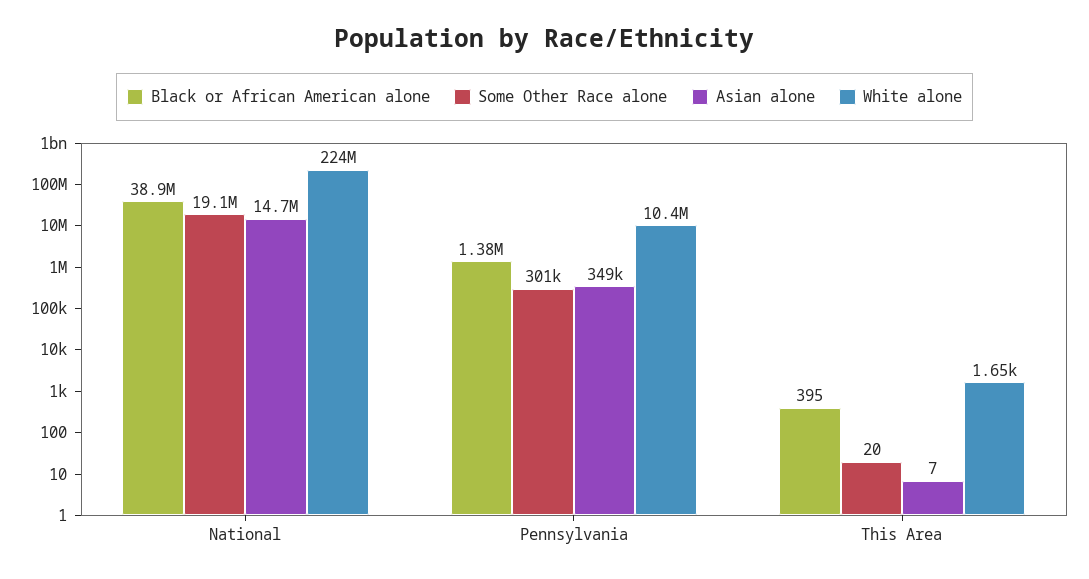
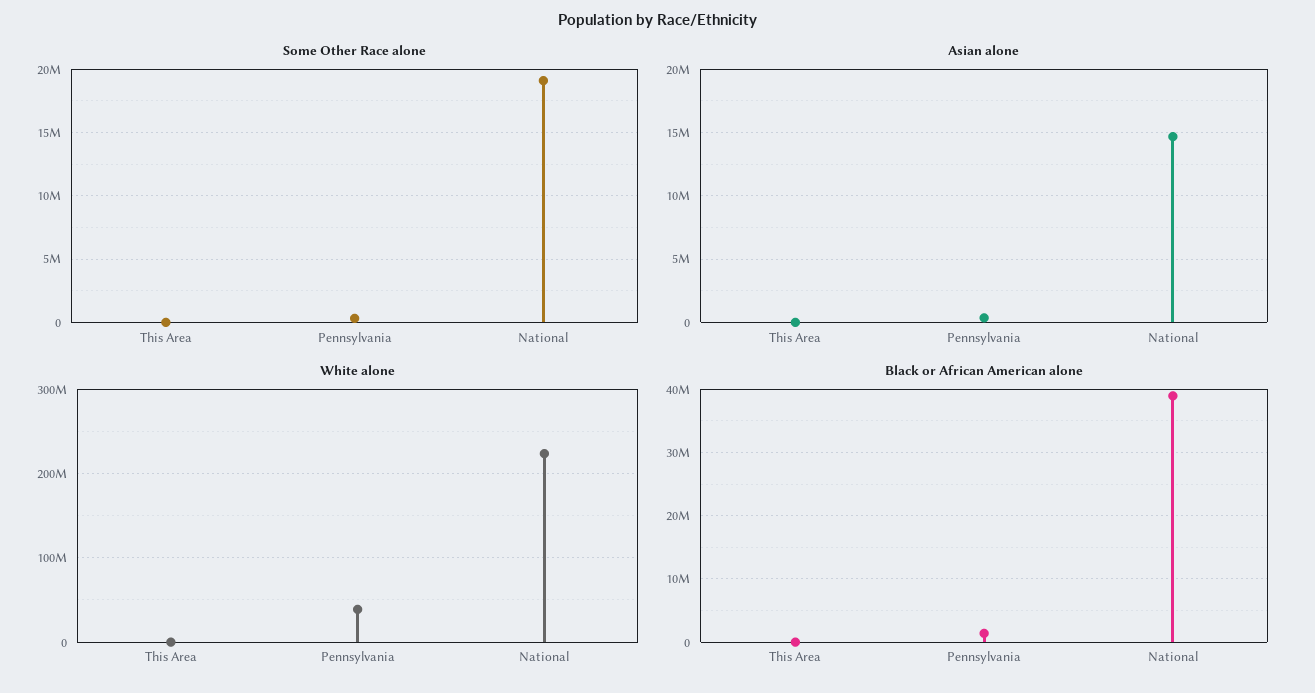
  {
    "Black or African American alone": {
      "National": 38900000,
      "Pennsylvania": 1380000,
      "This Area": 395
    },
    "Some Other Race alone": {
      "National": 19100000,
      "Pennsylvania": 301000,
      "This Area": 20
    },
    "Asian alone": {
      "National": 14700000,
      "Pennsylvania": 349000,
      "This Area": 7
    },
    "White alone": {
      "National": 224000000,
-     "Pennsylvania": 10400000,
+     "Pennsylvania": 40000000,
      "This Area": 1650
    }
  }

